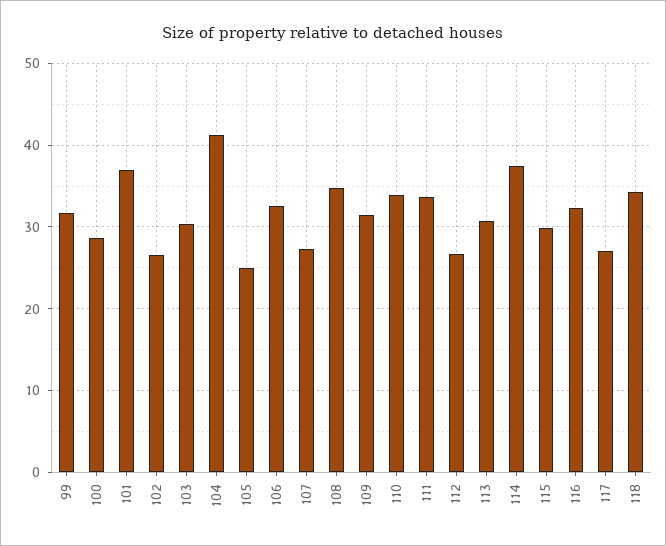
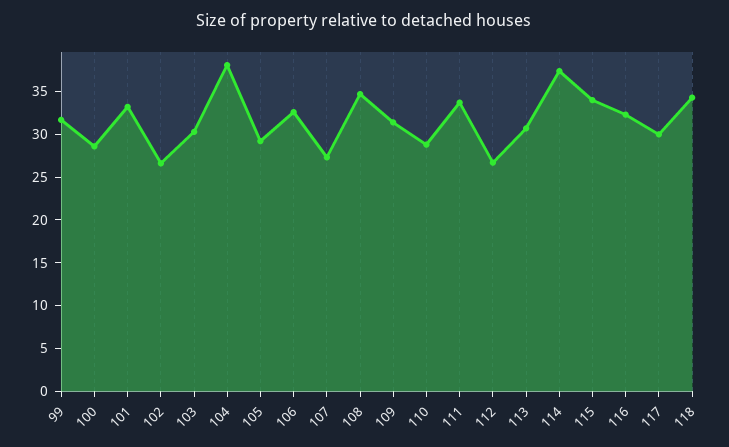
  {
    "99": 32,
    "100": 29,
-   "101": 37,
+   "101": 33,
    "102": 27,
    "103": 30,
-   "104": 41,
+   "104": 38,
-   "105": 25,
+   "105": 29,
    "106": 33,
    "107": 27,
    "108": 35,
    "109": 31,
-   "110": 34,
+   "110": 29,
    "111": 34,
    "112": 27,
    "113": 31,
    "114": 37,
-   "115": 30,
+   "115": 34,
    "116": 32,
-   "117": 27,
+   "117": 30,
    "118": 34
  }

